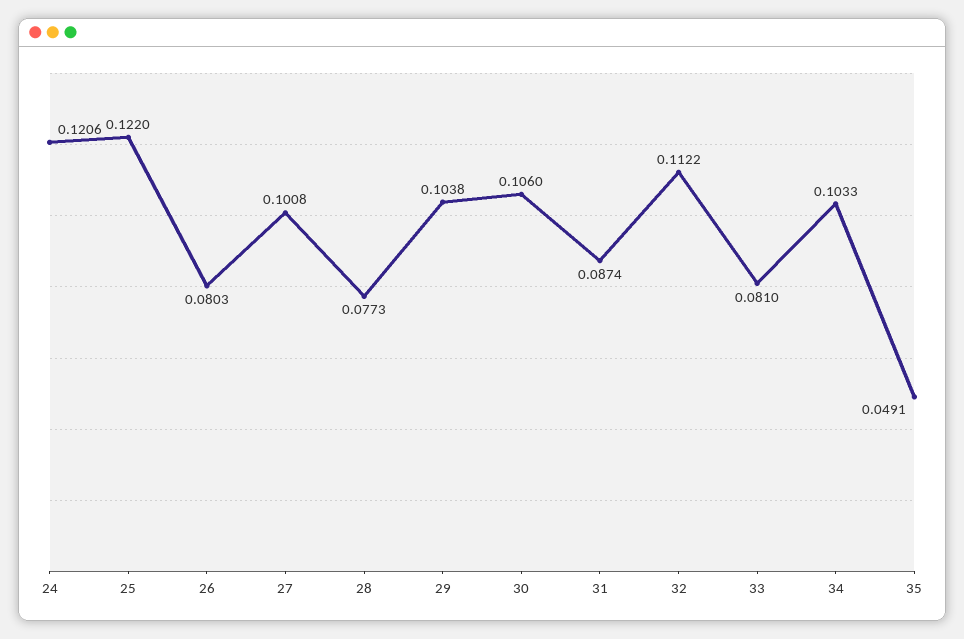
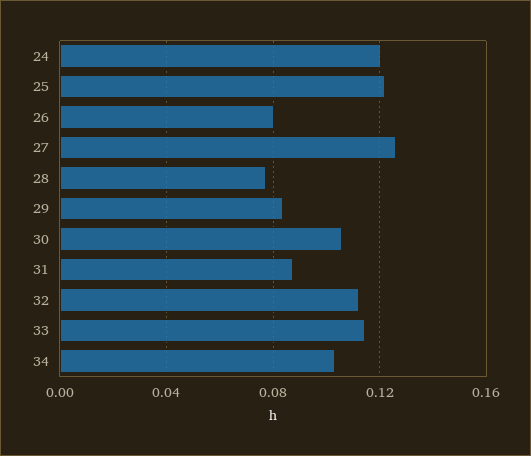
  {
    "24": 0.1206,
    "25": 0.122,
    "26": 0.0803,
-   "27": 0.1008,
+   "27": 0.125,
    "28": 0.0773,
-   "29": 0.1038,
+   "29": 0.085,
    "30": 0.106,
    "31": 0.0874,
    "32": 0.1122,
-   "33": 0.081,
+   "33": 0.115,
-   "34": 0.1033,
+   "34": 0.1033
-   "35": 0.0491
  }

